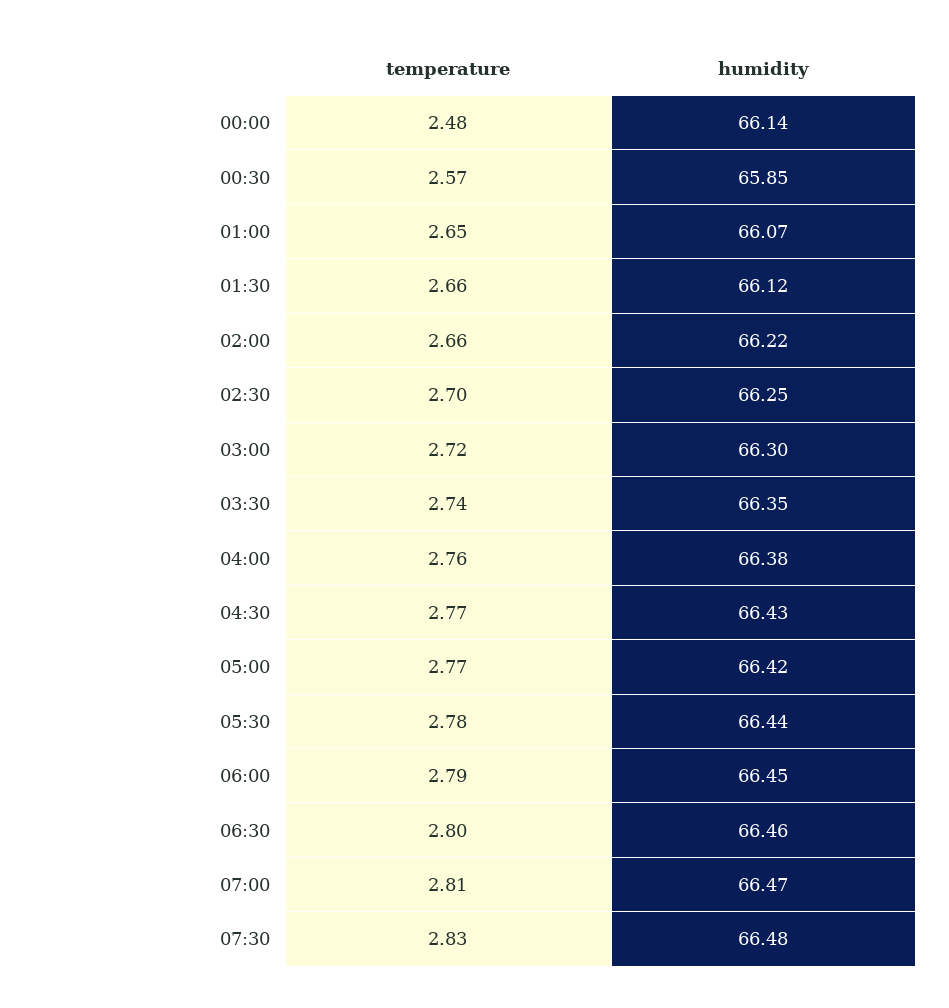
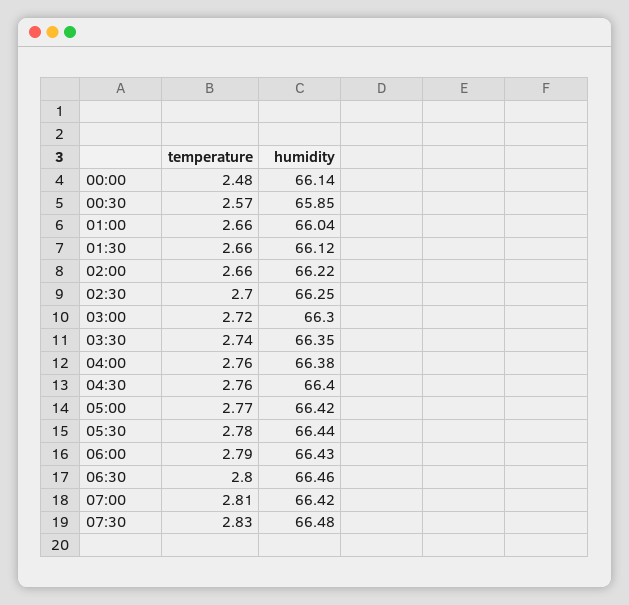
  {
    "temperature": {
      "00:00": 2.48,
      "00:30": 2.57,
-     "01:00": 2.65,
+     "01:00": 2.66,
      "01:30": 2.66,
      "02:00": 2.66,
      "02:30": 2.7,
      "03:00": 2.72,
      "03:30": 2.74,
      "04:00": 2.76,
-     "04:30": 2.77,
+     "04:30": 2.76,
      "05:00": 2.77,
      "05:30": 2.78,
      "06:00": 2.79,
      "06:30": 2.8,
      "07:00": 2.81,
      "07:30": 2.83
    },
    "humidity": {
      "00:00": 66.14,
      "00:30": 65.85,
-     "01:00": 66.07,
+     "01:00": 66.04,
      "01:30": 66.12,
      "02:00": 66.22,
      "02:30": 66.25,
      "03:00": 66.3,
      "03:30": 66.35,
      "04:00": 66.38,
-     "04:30": 66.43,
+     "04:30": 66.4,
      "05:00": 66.42,
      "05:30": 66.44,
-     "06:00": 66.45,
+     "06:00": 66.43,
      "06:30": 66.46,
-     "07:00": 66.47,
+     "07:00": 66.42,
      "07:30": 66.48
    }
  }

